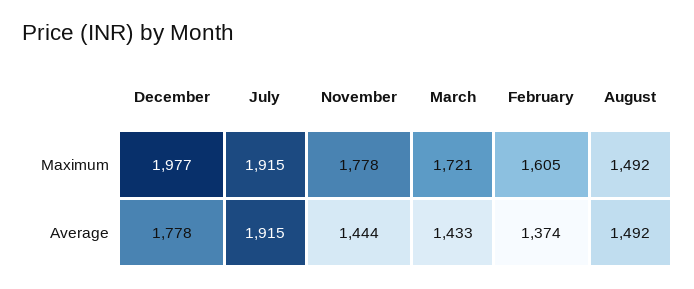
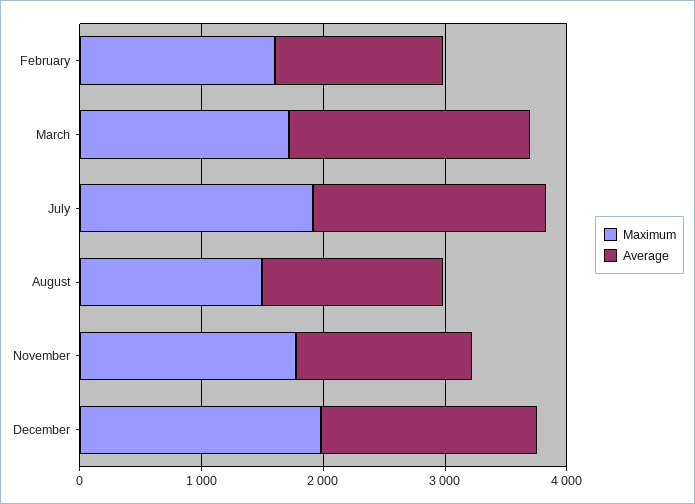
  {
    "Maximum": {
      "December": 1977,
      "July": 1915,
      "November": 1778,
      "March": 1721,
      "February": 1605,
      "August": 1492
    },
    "Average": {
      "December": 1778,
      "July": 1915,
      "November": 1444,
-     "March": 1433,
+     "March": 2000,
      "February": 1374,
      "August": 1492
    }
  }

